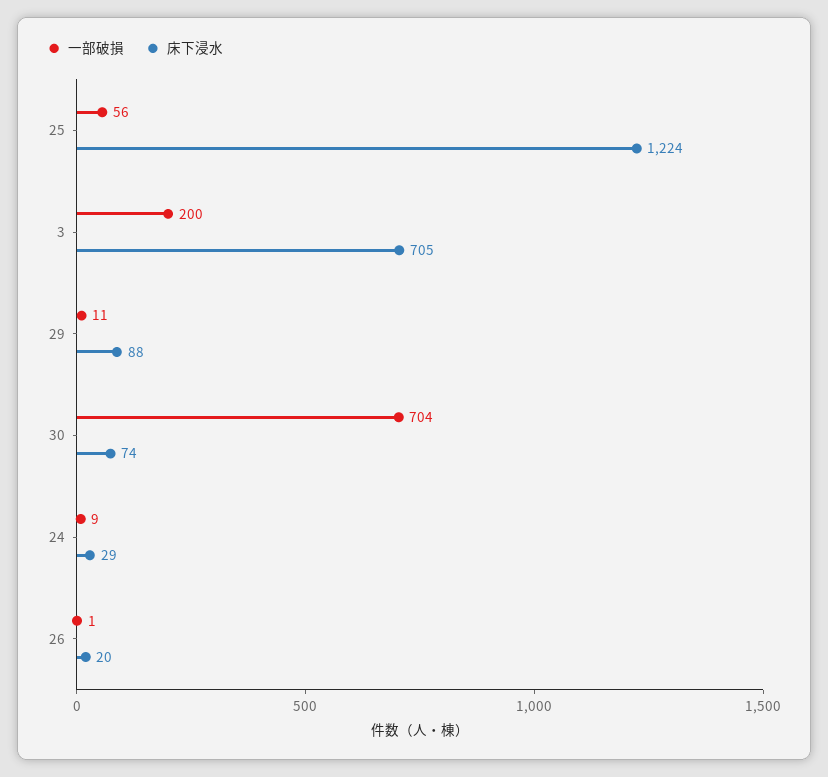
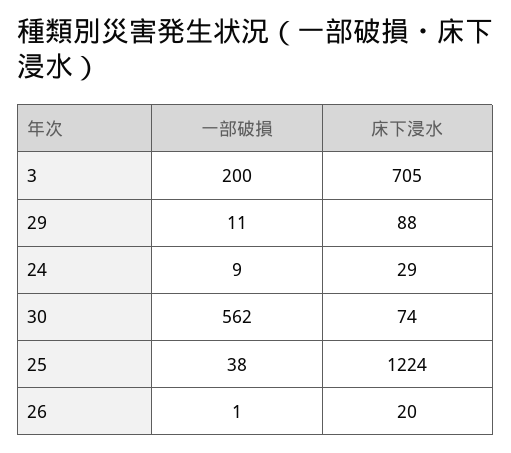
  {
    "一部破損": {
-     "25": 56,
+     "25": 38,
      "3": 200,
      "29": 11,
-     "30": 704,
+     "30": 562,
      "24": 9,
      "26": 1
    },
    "床下浸水": {
      "25": 1224,
      "3": 705,
      "29": 88,
      "30": 74,
      "24": 29,
      "26": 20
    }
  }

